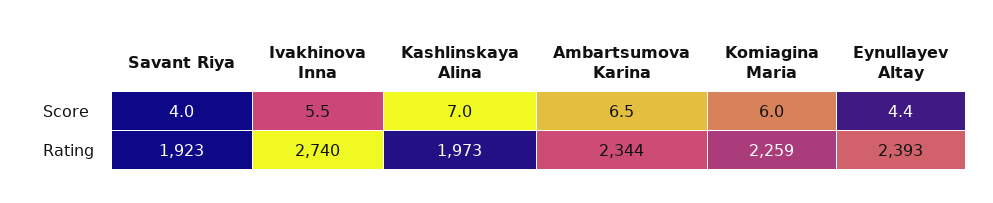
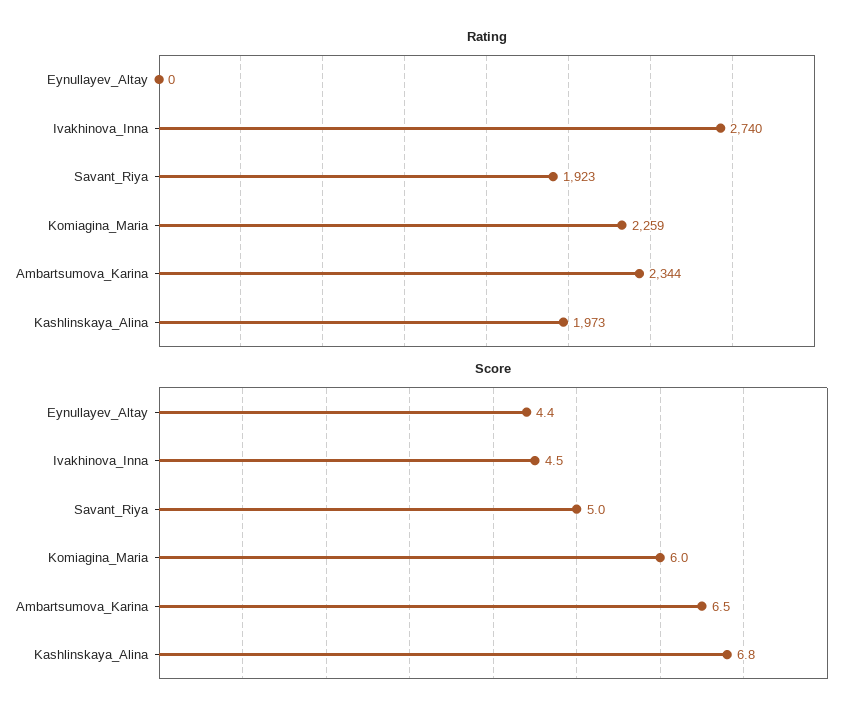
  {
    "Score": {
-     "Savant Riya": 4,
+     "Savant Riya": 5,
-     "Ivakhinova Inna": 5.5,
+     "Ivakhinova Inna": 4.5,
-     "Kashlinskaya Alina": 7,
+     "Kashlinskaya Alina": 6.8,
      "Ambartsumova Karina": 6.5,
      "Komiagina Maria": 6,
      "Eynullayev Altay": 4.4
    },
    "Rating": {
      "Savant Riya": 1923,
      "Ivakhinova Inna": 2740,
      "Kashlinskaya Alina": 1973,
      "Ambartsumova Karina": 2344,
      "Komiagina Maria": 2259,
-     "Eynullayev Altay": 2393
+     "Eynullayev Altay": 0
    }
  }

